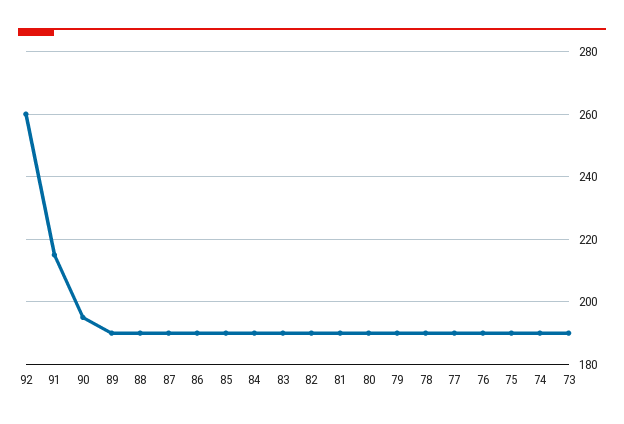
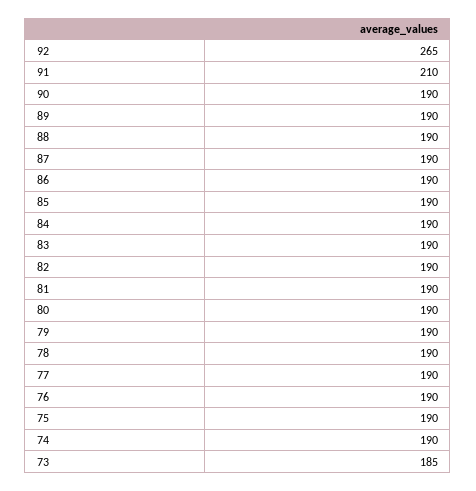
  {
-   "92": 260,
+   "92": 265,
-   "91": 215,
+   "91": 210,
-   "90": 195,
+   "90": 190,
    "89": 190,
    "88": 190,
    "87": 190,
    "86": 190,
    "85": 190,
    "84": 190,
    "83": 190,
    "82": 190,
    "81": 190,
    "80": 190,
    "79": 190,
    "78": 190,
    "77": 190,
    "76": 190,
    "75": 190,
    "74": 190,
-   "73": 190
+   "73": 185
  }

